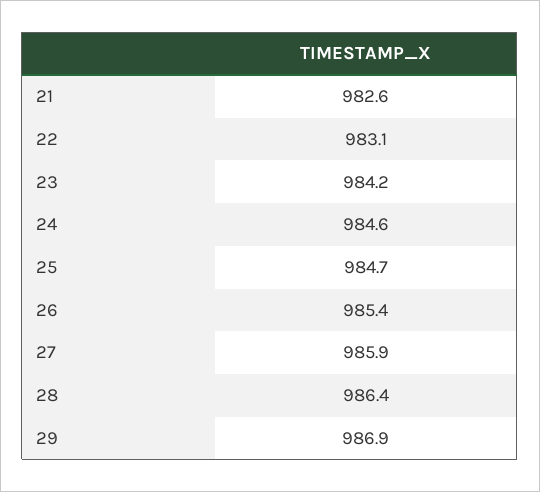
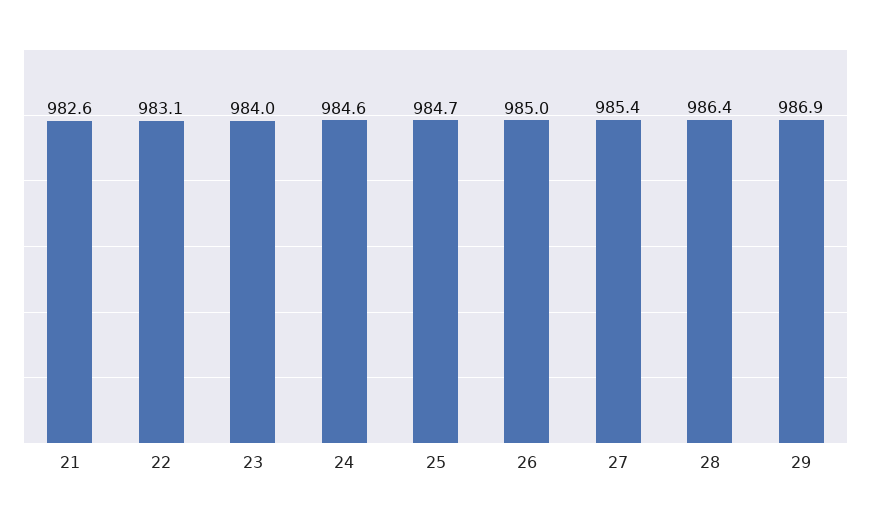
  {
    "21": 982.6,
    "22": 983.1,
-   "23": 984.2,
+   "23": 984,
    "24": 984.6,
    "25": 984.7,
-   "26": 985.4,
+   "26": 985,
-   "27": 985.9,
+   "27": 985.4,
    "28": 986.4,
    "29": 986.9
  }

